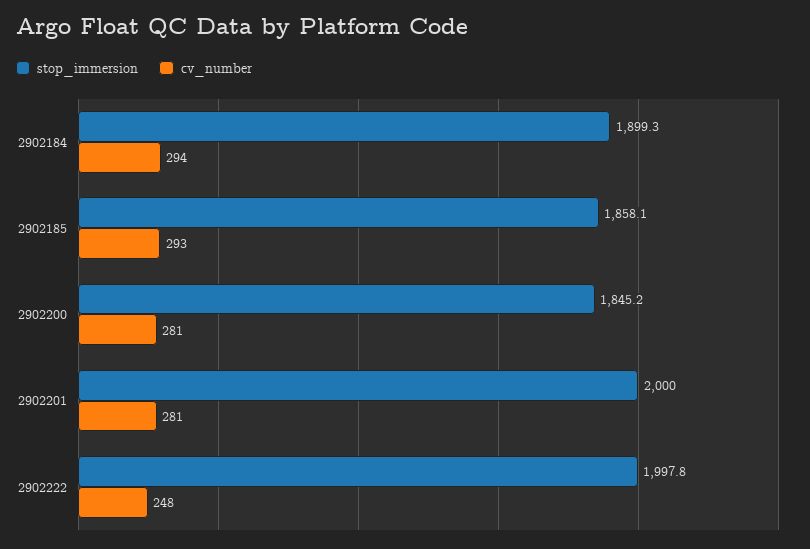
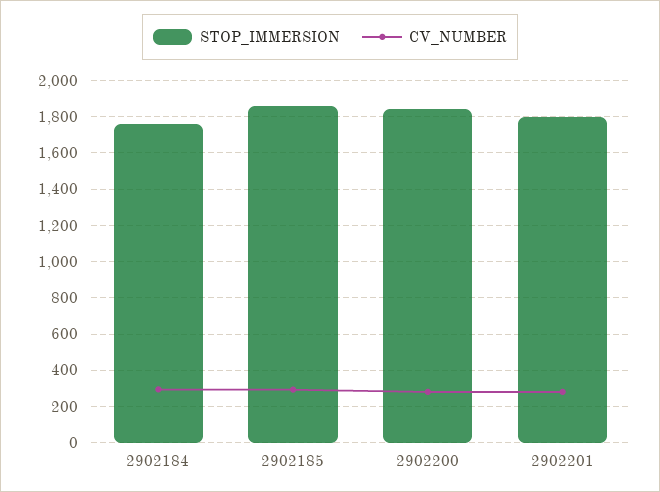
  {
    "stop_immersion": {
-     "2902184": 1899.3,
+     "2902184": 1750,
      "2902185": 1858.1,
      "2902200": 1845.2,
-     "2902201": 2000,
+     "2902201": 1800
-     "2902222": 1997.8
    },
    "cv_number": {
      "2902184": 294,
      "2902185": 293,
      "2902200": 281,
-     "2902201": 281,
+     "2902201": 281
-     "2902222": 248
    }
  }

